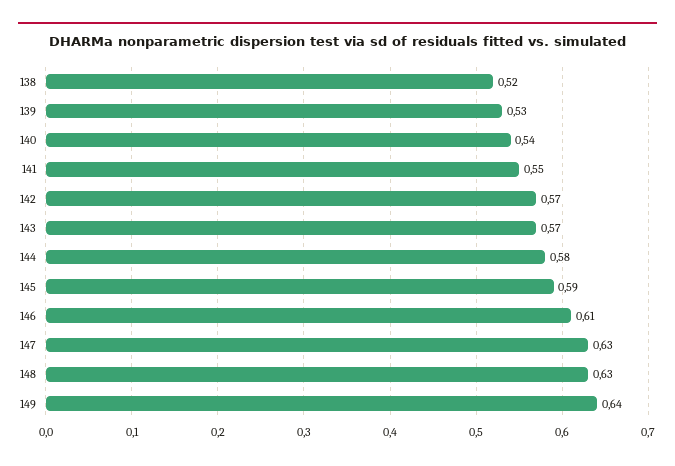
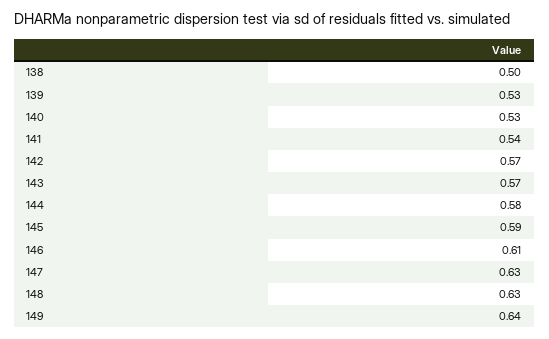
  {
-   "138": 0.52,
+   "138": 0.5,
    "139": 0.53,
-   "140": 0.54,
+   "140": 0.53,
-   "141": 0.55,
+   "141": 0.54,
    "142": 0.57,
    "143": 0.57,
    "144": 0.58,
    "145": 0.59,
    "146": 0.61,
    "147": 0.63,
    "148": 0.63,
    "149": 0.64
  }

